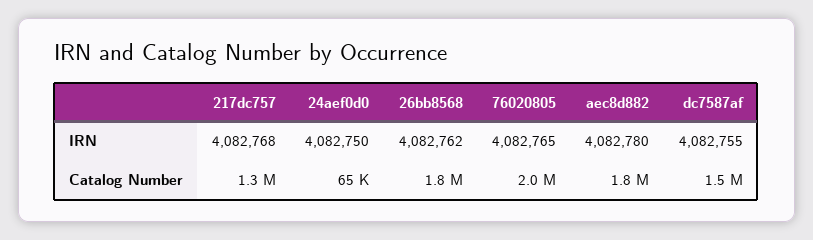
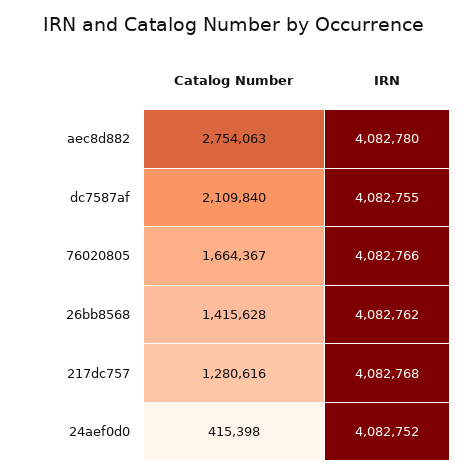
  {
    "217dc757": {
      "IRN": 4082768,
      "Catalog Number": 1280616
    },
    "24aef0d0": {
-     "IRN": 4082750,
+     "IRN": 4082752,
-     "Catalog Number": 65000
+     "Catalog Number": 415398
    },
    "26bb8568": {
      "IRN": 4082762,
-     "Catalog Number": 1800000
+     "Catalog Number": 1415628
    },
    "76020805": {
-     "IRN": 4082765,
+     "IRN": 4082766,
-     "Catalog Number": 2000000
+     "Catalog Number": 1664367
    },
    "aec8d882": {
      "IRN": 4082780,
-     "Catalog Number": 1800000
+     "Catalog Number": 2754063
    },
    "dc7587af": {
      "IRN": 4082755,
-     "Catalog Number": 1500000
+     "Catalog Number": 2109840
    }
  }

